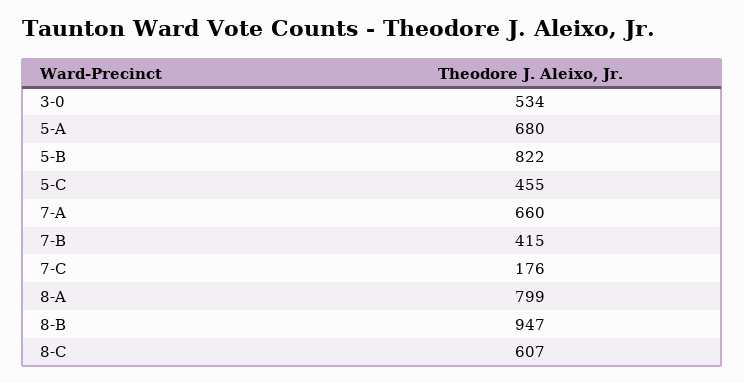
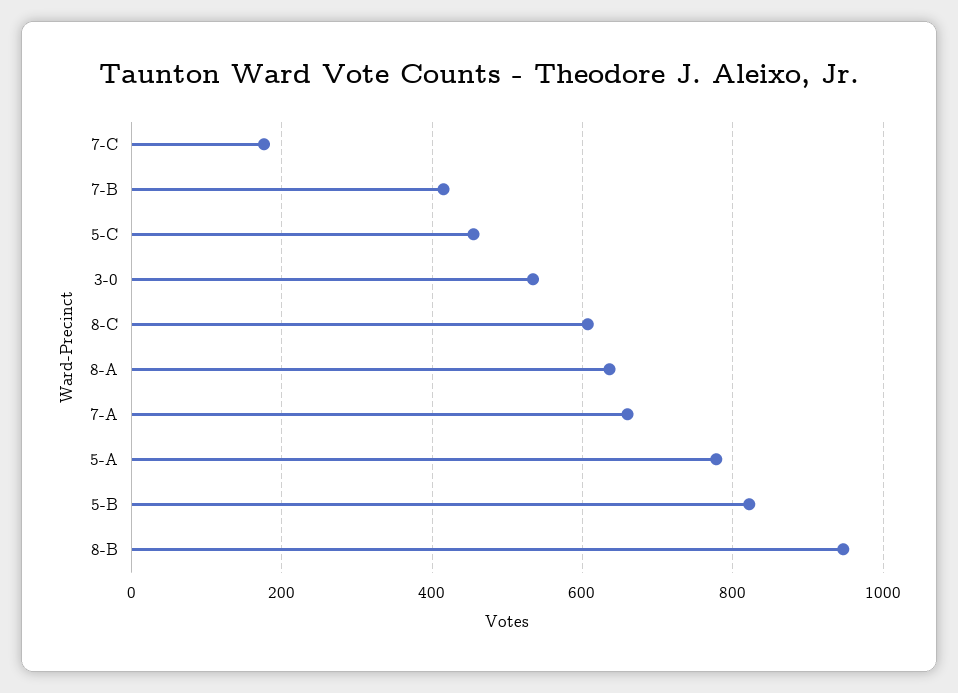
  {
    "3-0": 534,
-   "5-A": 680,
+   "5-A": 780,
    "5-B": 822,
    "5-C": 455,
    "7-A": 660,
    "7-B": 415,
    "7-C": 176,
-   "8-A": 799,
+   "8-A": 640,
    "8-B": 947,
    "8-C": 607
  }

